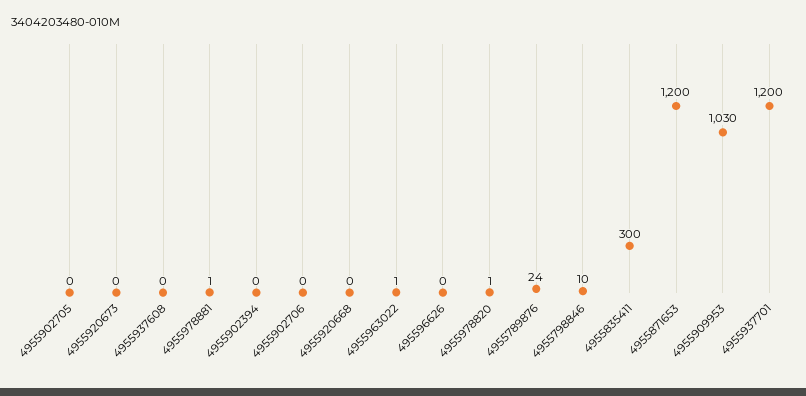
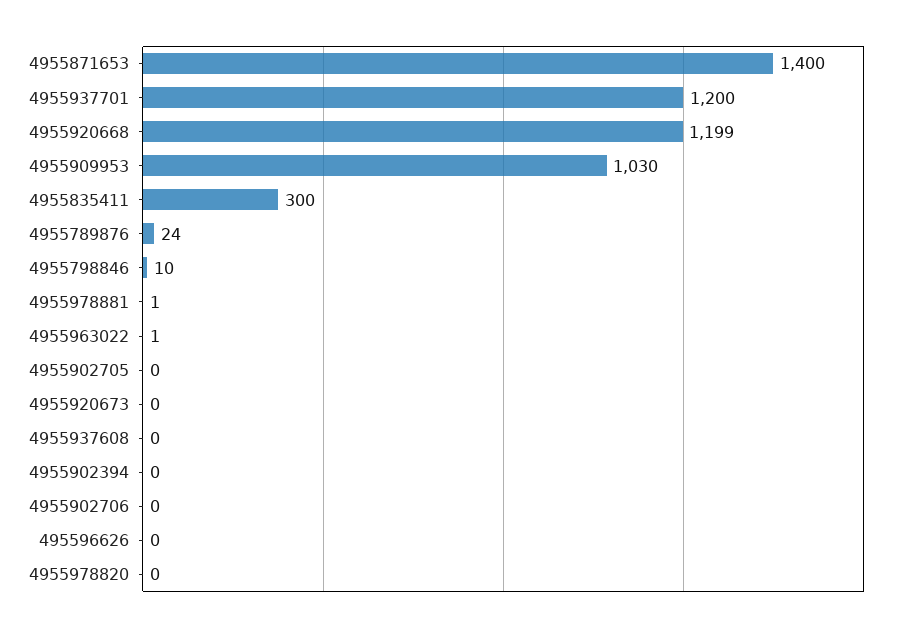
  {
    "4955902705": 0,
    "4955920673": 0,
    "4955937608": 0,
    "4955978881": 1,
    "4955902394": 0,
    "4955902706": 0,
-   "4955920668": 0,
+   "4955920668": 1199,
    "4955963022": 1,
    "495596626": 0,
-   "4955978820": 1,
+   "4955978820": 0,
    "4955789876": 24,
    "4955798846": 10,
    "4955835411": 300,
-   "4955871653": 1200,
+   "4955871653": 1400,
    "4955909953": 1030,
    "4955937701": 1200
  }

